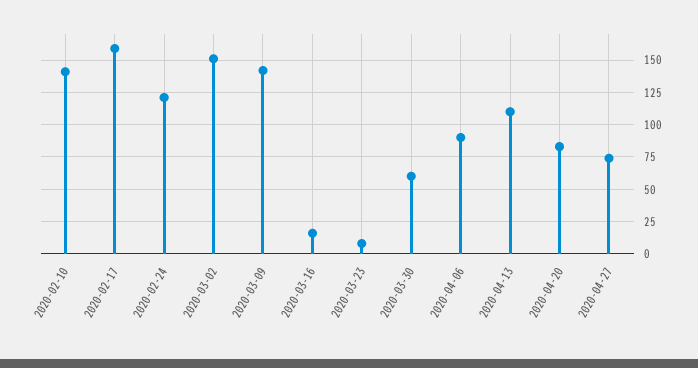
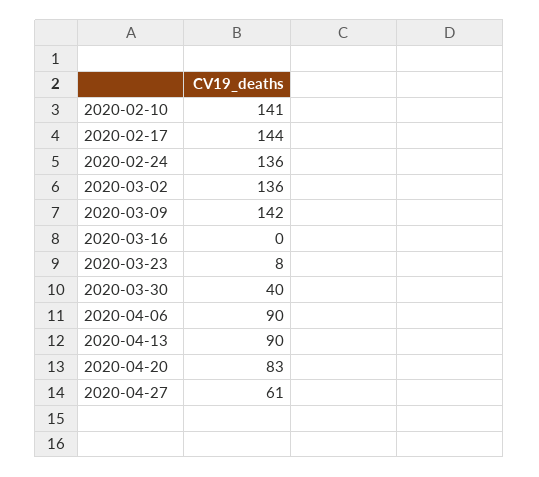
  {
    "2020-02-10": 141,
-   "2020-02-17": 160,
+   "2020-02-17": 144,
-   "2020-02-24": 120,
+   "2020-02-24": 136,
-   "2020-03-02": 150,
+   "2020-03-02": 136,
    "2020-03-09": 142,
-   "2020-03-16": 15,
+   "2020-03-16": 0,
    "2020-03-23": 8,
-   "2020-03-30": 60,
+   "2020-03-30": 40,
    "2020-04-06": 90,
-   "2020-04-13": 110,
+   "2020-04-13": 90,
    "2020-04-20": 83,
-   "2020-04-27": 75
+   "2020-04-27": 61
  }

